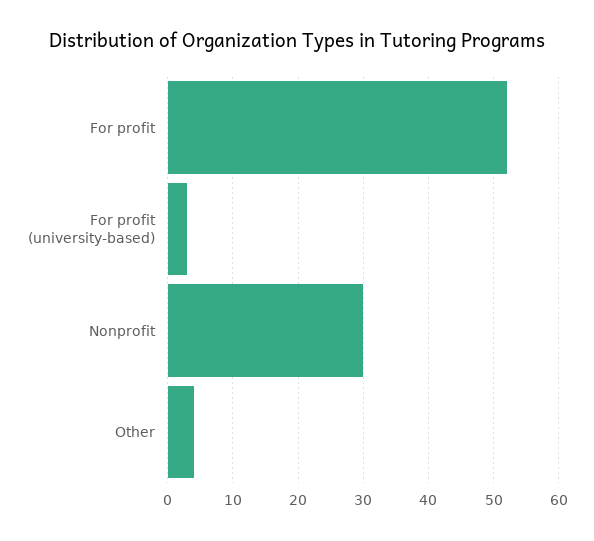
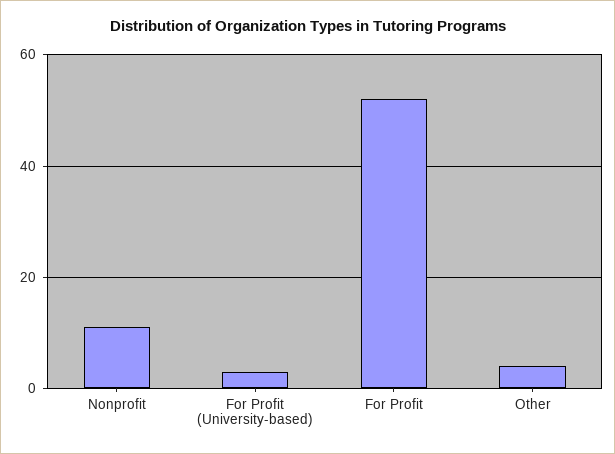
  {
    "For profit": 52,
    "For profit (university-based)": 3,
-   "Nonprofit": 30,
+   "Nonprofit": 10,
    "Other": 4
  }

